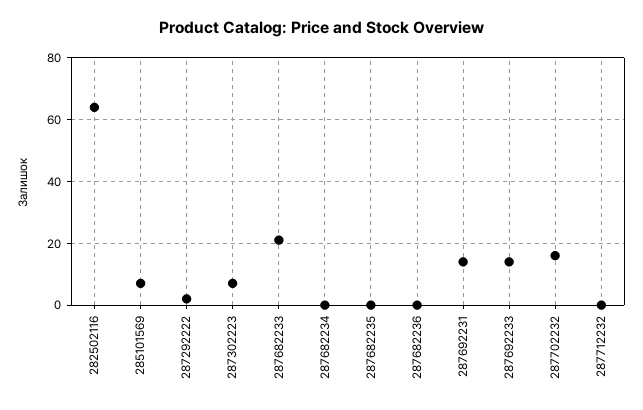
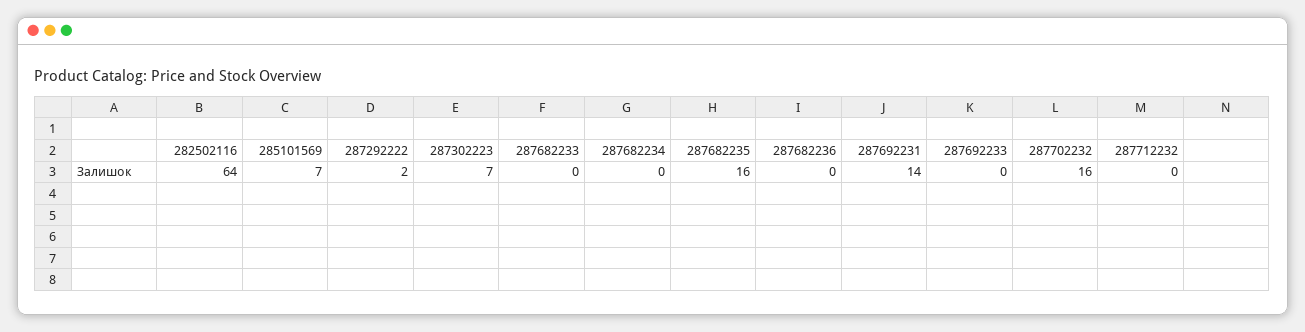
  {
    "282502116": 64,
    "285101569": 7,
    "287292222": 2,
    "287302223": 7,
-   "287682233": 20,
+   "287682233": 0,
    "287682234": 0,
-   "287682235": 0,
+   "287682235": 16,
    "287682236": 0,
    "287692231": 14,
-   "287692233": 15,
+   "287692233": 0,
    "287702232": 16,
    "287712232": 0
  }

